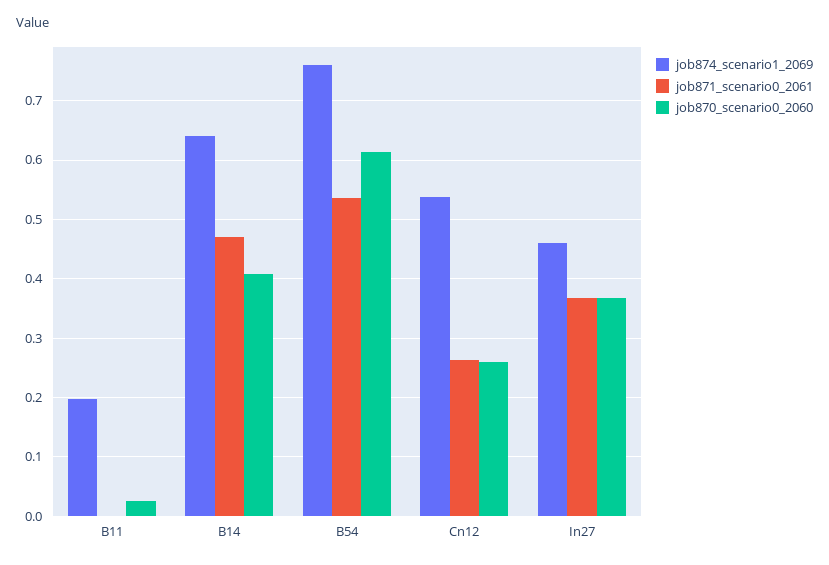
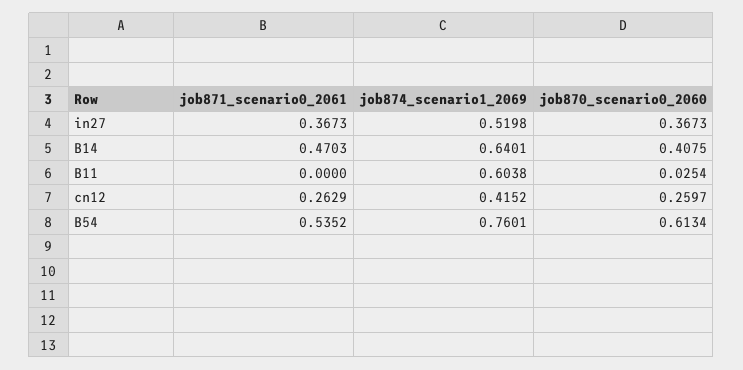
  {
    "job874_scenario1_2069": {
-     "B11": 0.2,
+     "B11": 0.6038,
      "B14": 0.6401,
      "B54": 0.7601,
-     "Cn12": 0.54,
+     "Cn12": 0.4152,
-     "In27": 0.46
+     "In27": 0.5198
    },
    "job871_scenario0_2061": {
      "B11": 0,
      "B14": 0.4703,
      "B54": 0.5352,
      "Cn12": 0.2629,
      "In27": 0.3673
    },
    "job870_scenario0_2060": {
      "B11": 0.0254,
      "B14": 0.4075,
      "B54": 0.6134,
      "Cn12": 0.2597,
      "In27": 0.3673
    }
  }

